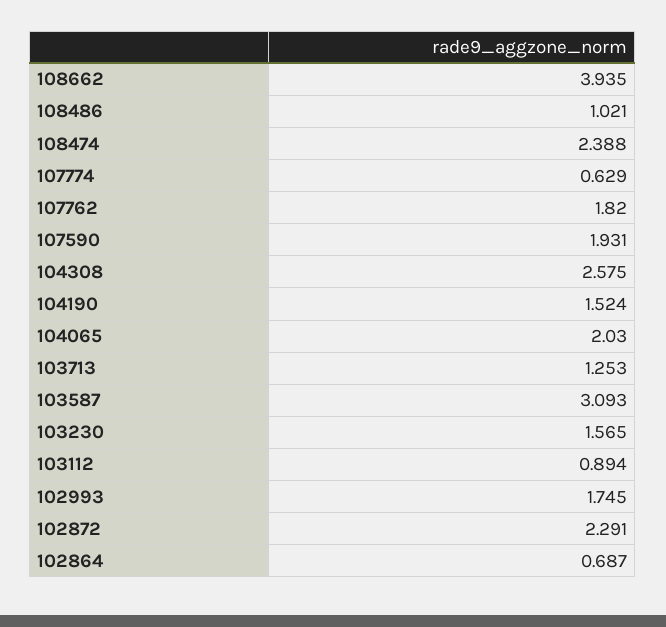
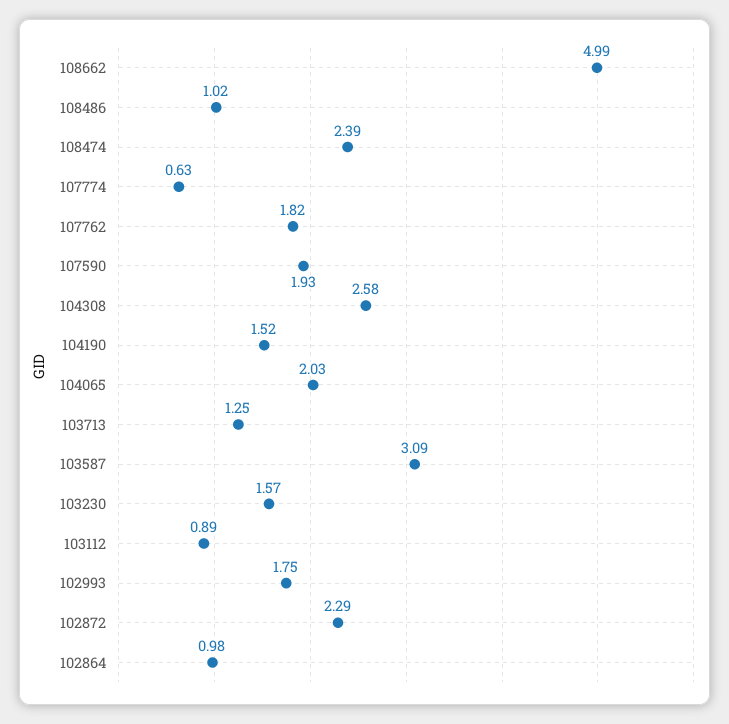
  {
-   "108662": 3.935,
+   "108662": 4.99,
    "108486": 1.021,
    "108474": 2.388,
    "107774": 0.629,
    "107762": 1.82,
    "107590": 1.931,
    "104308": 2.575,
    "104190": 1.524,
    "104065": 2.03,
    "103713": 1.253,
    "103587": 3.093,
    "103230": 1.565,
    "103112": 0.894,
    "102993": 1.745,
    "102872": 2.291,
-   "102864": 0.687
+   "102864": 0.98
  }

